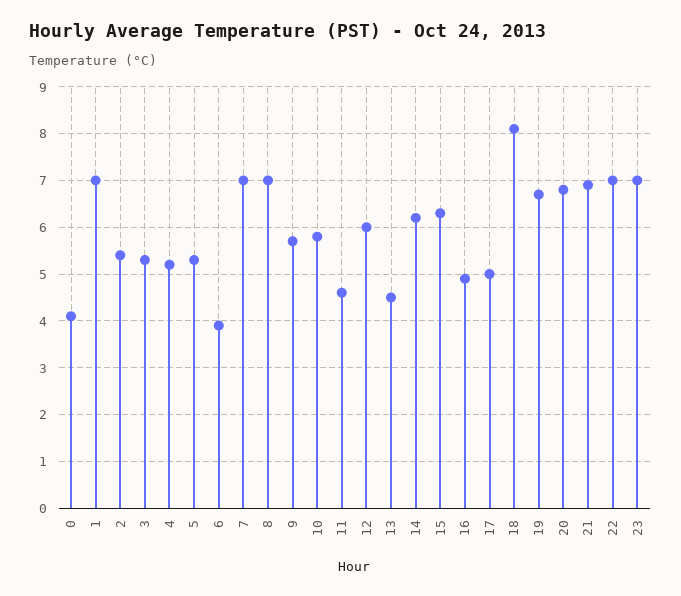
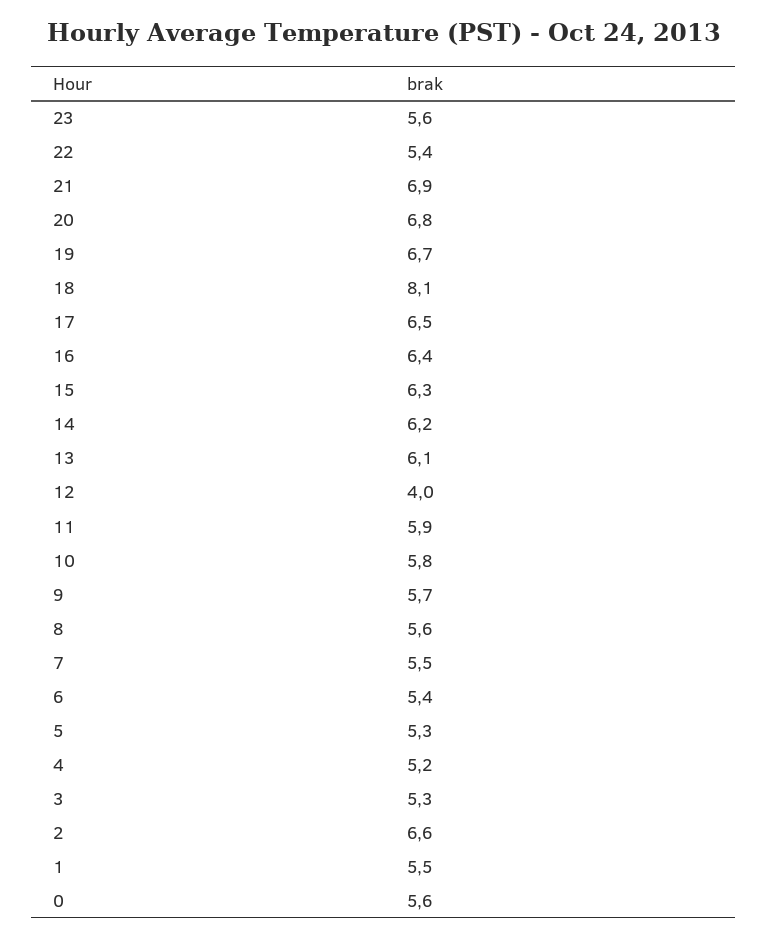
  {
-   "0": 4,
+   "0": 5.6,
-   "1": 7,
+   "1": 5.5,
-   "2": 5.5,
+   "2": 6.6,
    "3": 5.3,
    "4": 5.2,
    "5": 5.3,
-   "6": 4,
+   "6": 5.4,
-   "7": 7,
+   "7": 5.5,
-   "8": 7,
+   "8": 5.6,
    "9": 5.7,
    "10": 5.8,
-   "11": 4.5,
+   "11": 5.9,
-   "12": 6,
+   "12": 4,
-   "13": 4.5,
+   "13": 6.1,
    "14": 6.2,
    "15": 6.3,
-   "16": 5,
+   "16": 6.4,
-   "17": 5,
+   "17": 6.5,
    "18": 8.1,
    "19": 6.7,
    "20": 6.8,
    "21": 6.9,
-   "22": 7,
+   "22": 5.4,
-   "23": 7
+   "23": 5.6
  }

